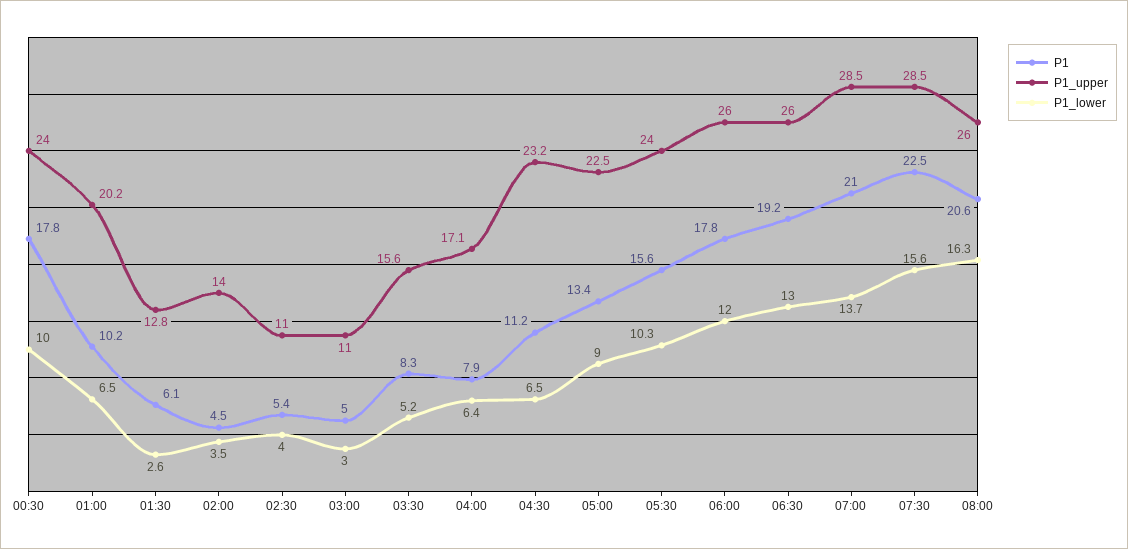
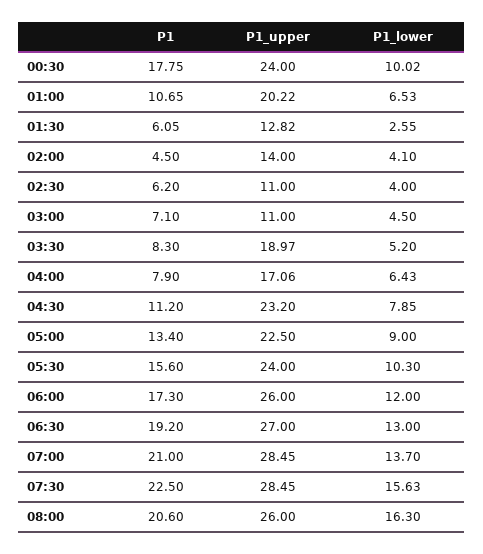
  {
    "P1": {
      "00:30": 17.75,
-     "01:00": 10.2,
+     "01:00": 10.65,
      "01:30": 6.05,
      "02:00": 4.5,
-     "02:30": 5.4,
+     "02:30": 6.2,
-     "03:00": 5,
+     "03:00": 7.1,
      "03:30": 8.3,
      "04:00": 7.9,
      "04:30": 11.2,
      "05:00": 13.4,
      "05:30": 15.6,
-     "06:00": 17.8,
+     "06:00": 17.3,
      "06:30": 19.2,
      "07:00": 21,
      "07:30": 22.5,
      "08:00": 20.6
    },
    "P1_upper": {
      "00:30": 24,
      "01:00": 20.22,
      "01:30": 12.82,
      "02:00": 14,
      "02:30": 11,
      "03:00": 11,
-     "03:30": 15.6,
+     "03:30": 18.97,
      "04:00": 17.06,
      "04:30": 23.2,
      "05:00": 22.5,
      "05:30": 24,
      "06:00": 26,
-     "06:30": 26,
+     "06:30": 27,
      "07:00": 28.45,
      "07:30": 28.45,
      "08:00": 26
    },
    "P1_lower": {
      "00:30": 10.02,
      "01:00": 6.53,
      "01:30": 2.55,
-     "02:00": 3.5,
+     "02:00": 4.1,
      "02:30": 4,
-     "03:00": 3,
+     "03:00": 4.5,
      "03:30": 5.2,
      "04:00": 6.43,
-     "04:30": 6.5,
+     "04:30": 7.85,
      "05:00": 9,
      "05:30": 10.3,
      "06:00": 12,
      "06:30": 13,
      "07:00": 13.7,
      "07:30": 15.63,
      "08:00": 16.3
    }
  }

